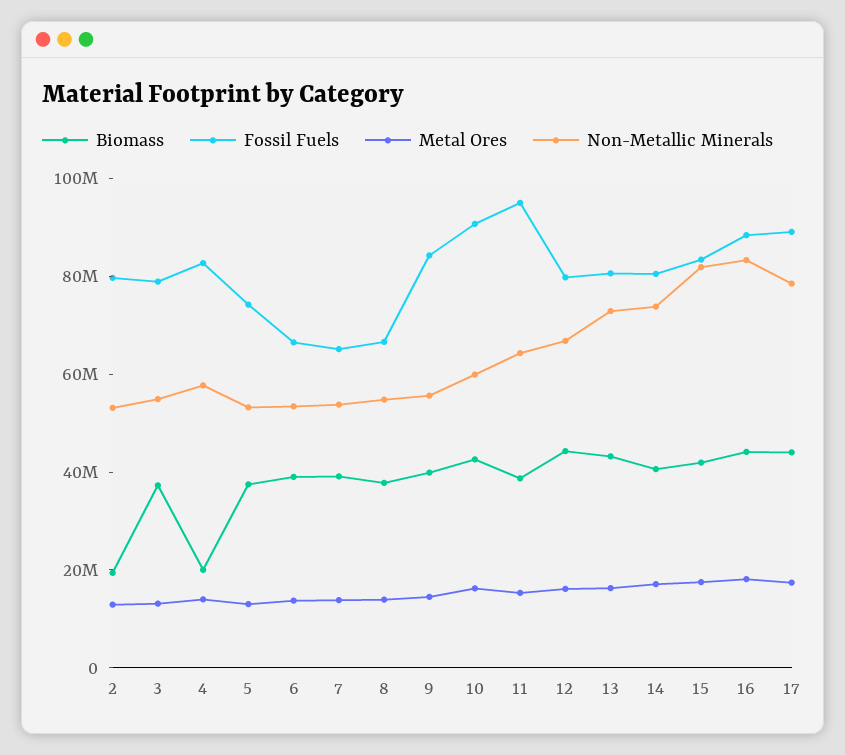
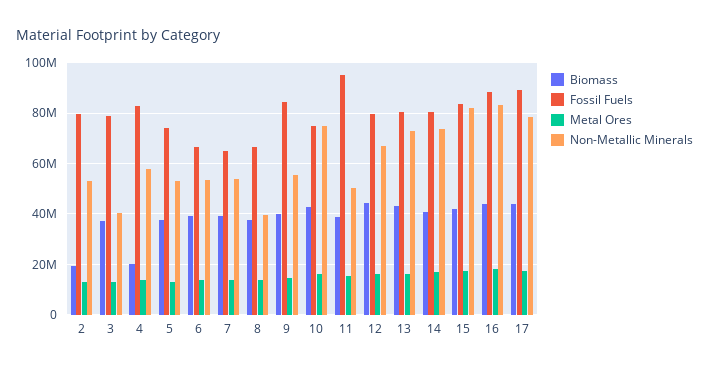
  {
    "Biomass": {
      "2": 20000000,
      "3": 37500000,
      "4": 20000000,
      "5": 37500000,
      "6": 40000000,
      "7": 40000000,
      "8": 37500000,
      "9": 40000000,
      "10": 42500000,
      "11": 37500000,
      "12": 45000000,
      "13": 42500000,
      "14": 40000000,
      "15": 42500000,
      "16": 45000000,
      "17": 45000000
    },
    "Fossil Fuels": {
      "2": 80000000,
      "3": 80000000,
      "4": 82500000,
      "5": 75000000,
      "6": 67500000,
      "7": 65000000,
      "8": 67500000,
      "9": 85000000,
-     "10": 90000000,
+     "10": 75000000,
      "11": 95000000,
      "12": 80000000,
      "13": 80000000,
      "14": 80000000,
      "15": 82500000,
      "16": 87500000,
      "17": 90000000
    },
    "Metal Ores": {
      "2": 12500000,
      "3": 12500000,
      "4": 15000000,
      "5": 12500000,
      "6": 12500000,
      "7": 15000000,
      "8": 15000000,
      "9": 15000000,
      "10": 15000000,
      "11": 15000000,
      "12": 15000000,
      "13": 17500000,
      "14": 17500000,
      "15": 17500000,
      "16": 17500000,
      "17": 17500000
    },
    "Non-Metallic Minerals": {
      "2": 52500000,
-     "3": 55000000,
+     "3": 40000000,
      "4": 57500000,
      "5": 52500000,
      "6": 52500000,
      "7": 55000000,
-     "8": 55000000,
+     "8": 40000000,
      "9": 55000000,
-     "10": 60000000,
+     "10": 75000000,
-     "11": 65000000,
+     "11": 50000000,
      "12": 67500000,
      "13": 72500000,
      "14": 75000000,
      "15": 82500000,
      "16": 82500000,
      "17": 77500000
    }
  }

